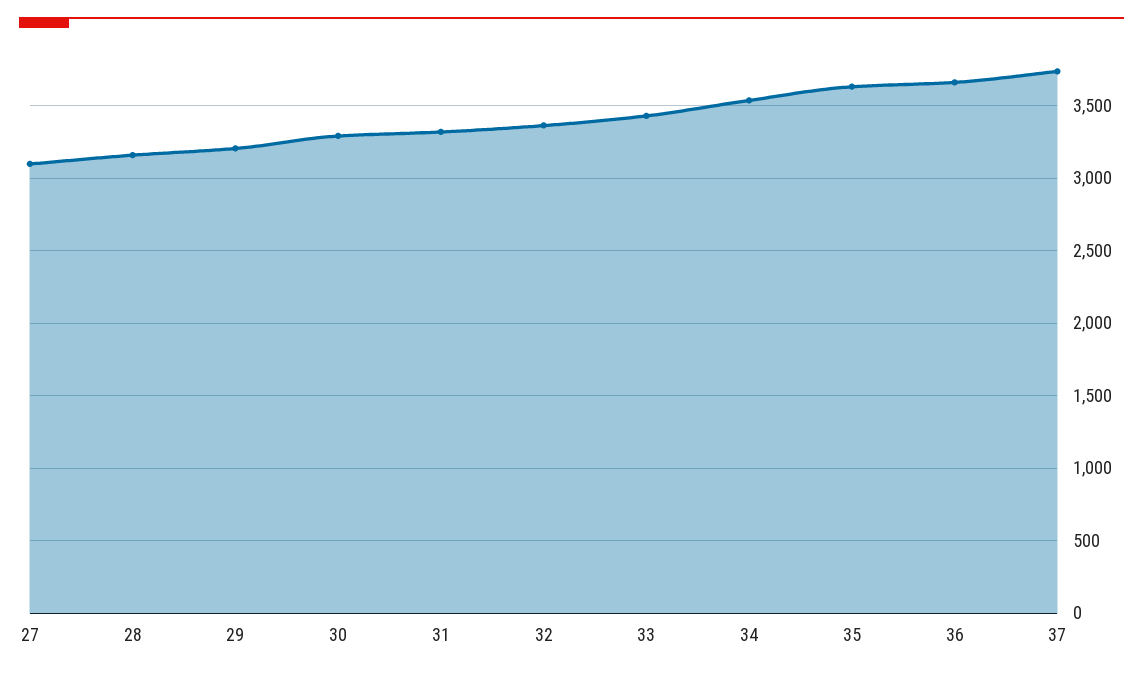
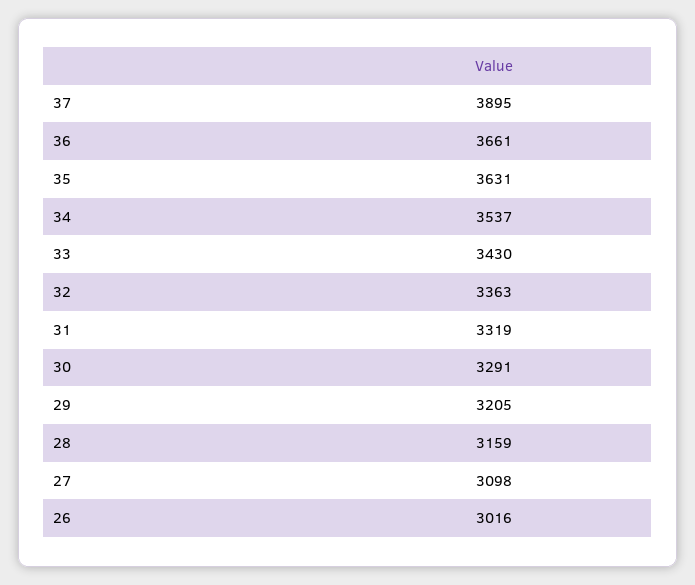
  {
    "27": 3098,
    "28": 3159,
    "29": 3205,
    "30": 3291,
    "31": 3319,
    "32": 3363,
    "33": 3430,
    "34": 3537,
    "35": 3631,
    "36": 3661,
-   "37": 3750
+   "37": 3895,
+   "26": 3016
  }

